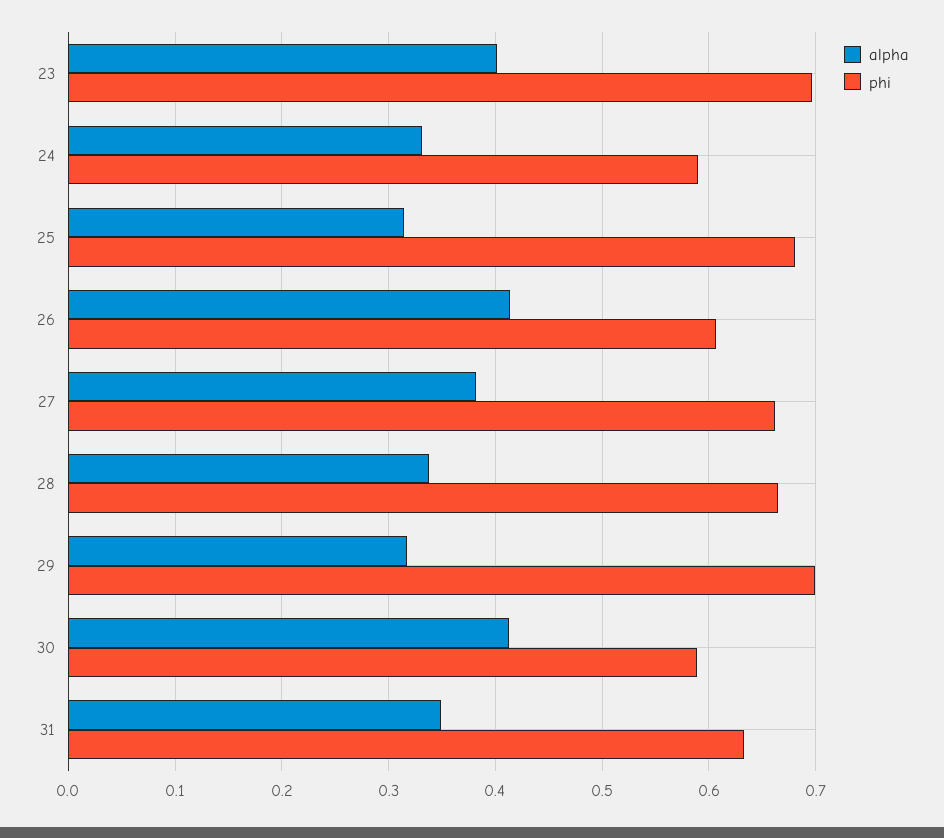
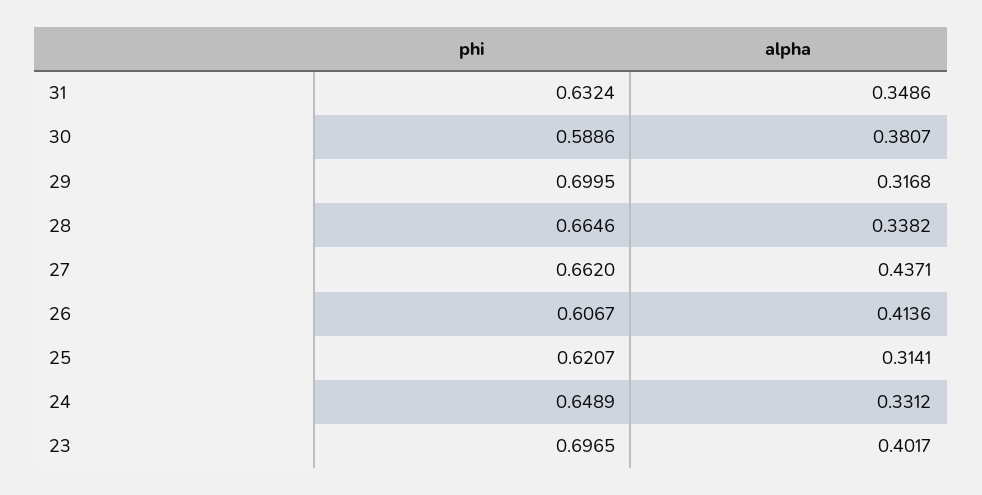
  {
    "alpha": {
      "23": 0.4017,
      "24": 0.3312,
      "25": 0.3141,
      "26": 0.4136,
-     "27": 0.38,
+     "27": 0.4371,
      "28": 0.3382,
      "29": 0.3168,
-     "30": 0.41,
+     "30": 0.3807,
      "31": 0.3486
    },
    "phi": {
      "23": 0.6965,
-     "24": 0.59,
+     "24": 0.6489,
-     "25": 0.68,
+     "25": 0.6207,
      "26": 0.6067,
      "27": 0.662,
      "28": 0.6646,
      "29": 0.6995,
      "30": 0.5886,
      "31": 0.6324
    }
  }

